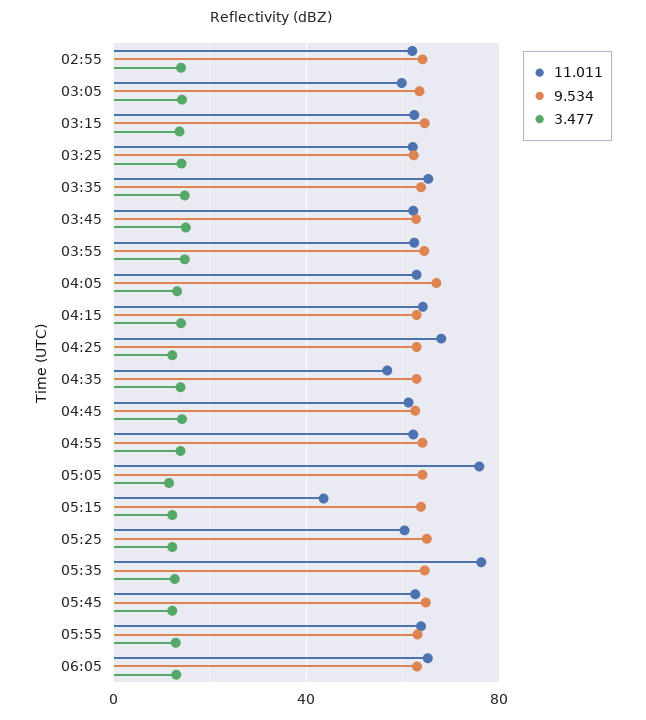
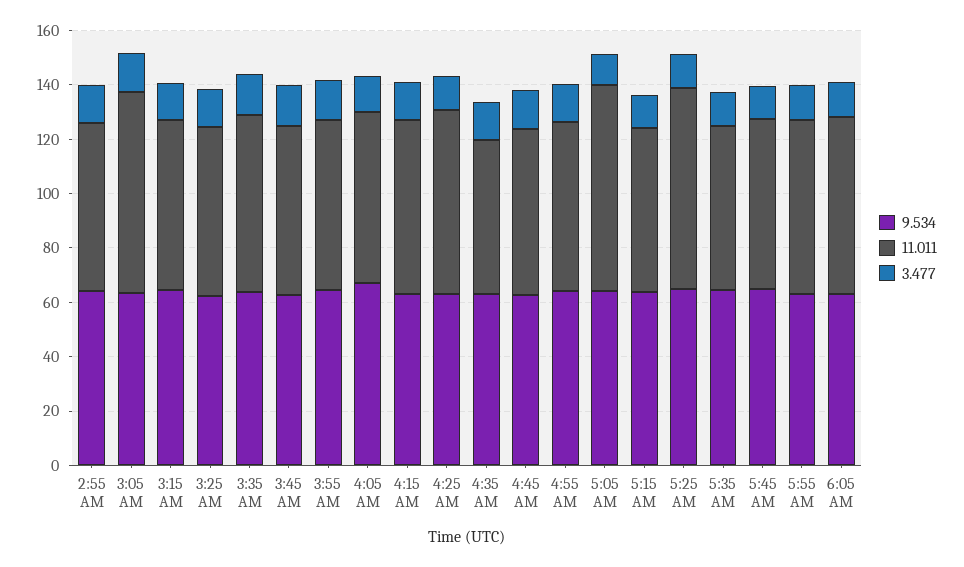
  {
    "11.011": {
      "02:55": 60,
-     "03:05": 60,
+     "03:05": 75,
      "03:15": 60,
      "03:25": 60,
      "03:35": 65,
      "03:45": 60,
      "03:55": 60,
      "04:05": 65,
      "04:15": 65,
      "04:25": 70,
      "04:35": 55,
      "04:45": 60,
      "04:55": 60,
      "05:05": 75,
-     "05:15": 45,
+     "05:15": 60,
-     "05:25": 60,
+     "05:25": 75,
-     "05:35": 75,
+     "05:35": 60,
      "05:45": 65,
      "05:55": 65,
      "06:05": 65
    },
    "9.534": {
      "02:55": 65,
      "03:05": 65,
      "03:15": 65,
      "03:25": 60,
      "03:35": 65,
      "03:45": 65,
      "03:55": 65,
      "04:05": 65,
      "04:15": 65,
      "04:25": 65,
      "04:35": 65,
      "04:45": 65,
      "04:55": 65,
      "05:05": 65,
      "05:15": 65,
      "05:25": 65,
      "05:35": 65,
      "05:45": 65,
      "05:55": 65,
      "06:05": 65
    },
    "3.477": {
      "02:55": 15,
      "03:05": 15,
      "03:15": 15,
      "03:25": 15,
      "03:35": 15,
      "03:45": 15,
      "03:55": 15,
      "04:05": 15,
      "04:15": 15,
      "04:25": 10,
      "04:35": 15,
      "04:45": 15,
      "04:55": 15,
      "05:05": 10,
      "05:15": 10,
      "05:25": 10,
      "05:35": 15,
      "05:45": 10,
      "05:55": 15,
      "06:05": 15
    }
  }

